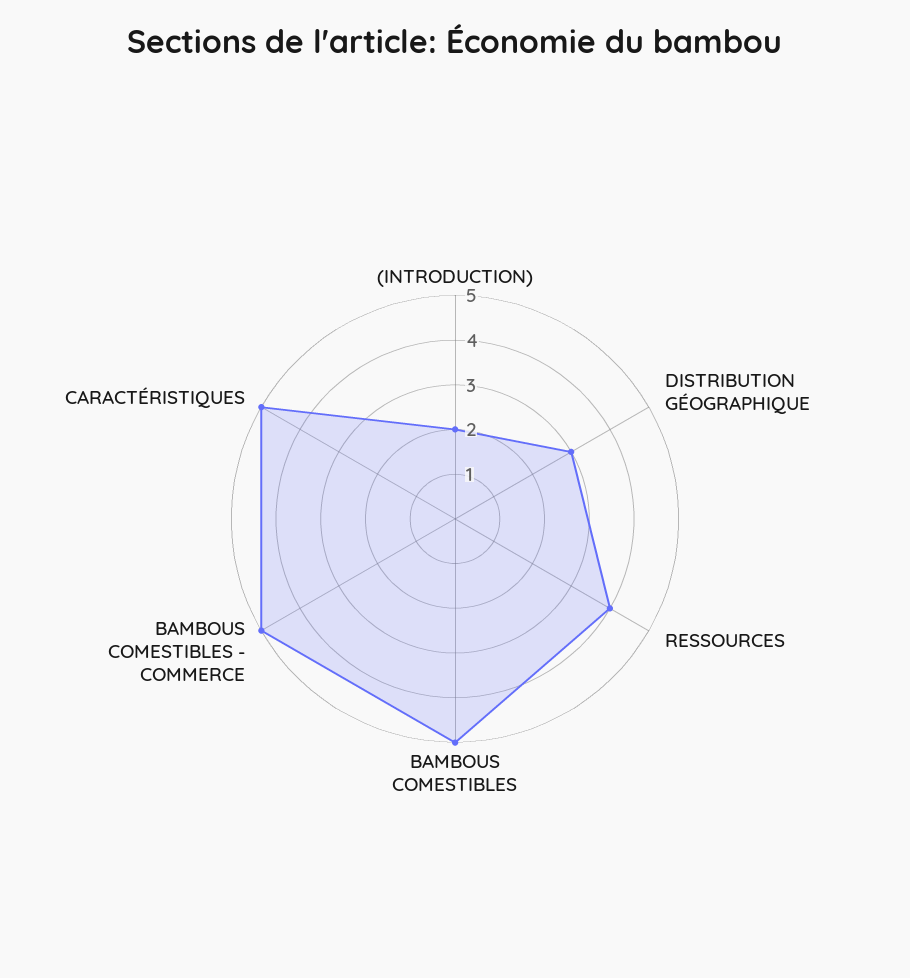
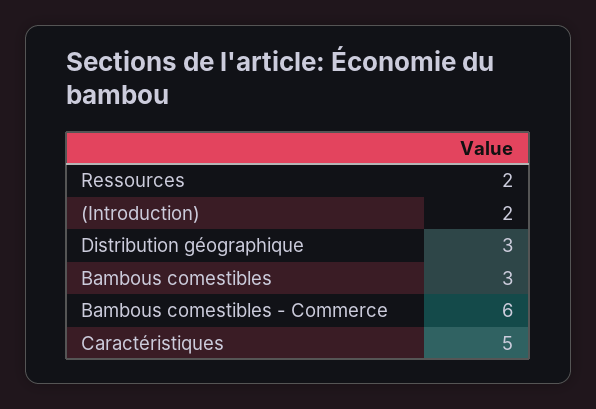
  {
    "(INTRODUCTION)": 2,
    "DISTRIBUTION GÉOGRAPHIQUE": 3,
-   "RESSOURCES": 4,
+   "RESSOURCES": 2,
-   "BAMBOUS COMESTIBLES": 5,
+   "BAMBOUS COMESTIBLES": 3,
-   "BAMBOUS COMESTIBLES - COMMERCE": 5,
+   "BAMBOUS COMESTIBLES - COMMERCE": 6,
    "CARACTÉRISTIQUES": 5
  }

